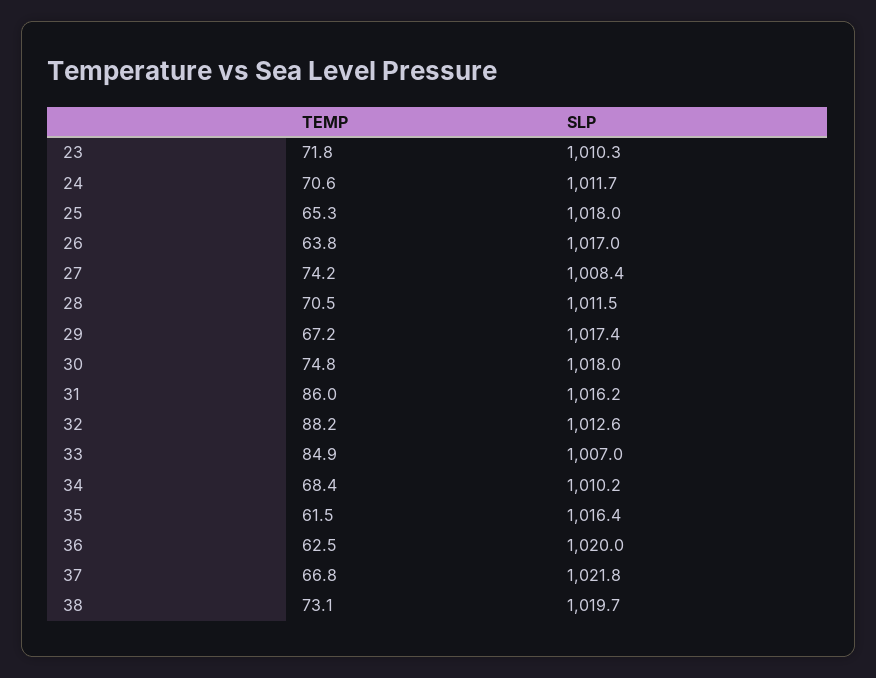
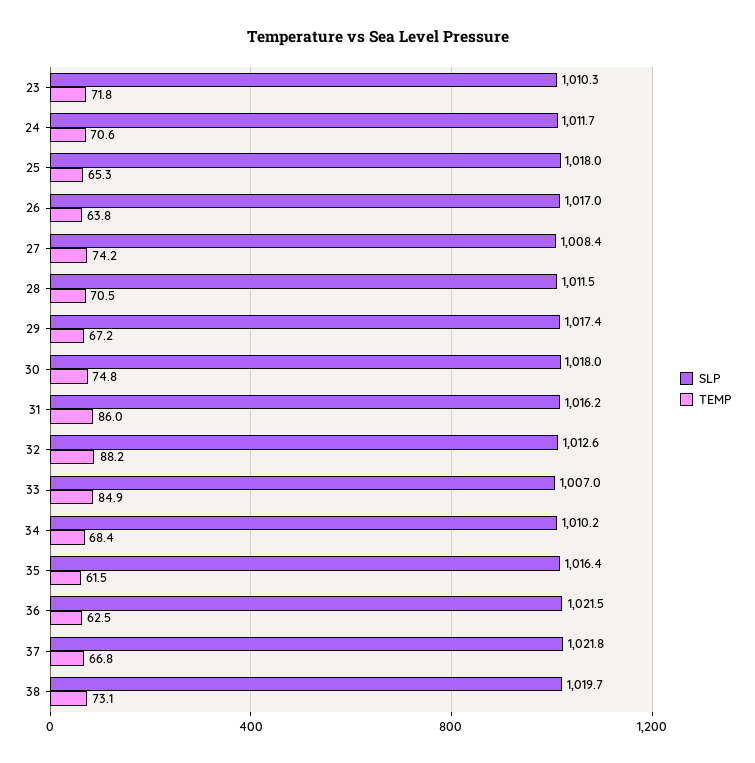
  {
    "TEMP": {
      "23": 71.8,
      "24": 70.6,
      "25": 65.3,
      "26": 63.8,
      "27": 74.2,
      "28": 70.5,
      "29": 67.2,
      "30": 74.8,
      "31": 86,
      "32": 88.2,
      "33": 84.9,
      "34": 68.4,
      "35": 61.5,
      "36": 62.5,
      "37": 66.8,
      "38": 73.1
    },
    "SLP": {
      "23": 1010.3,
      "24": 1011.7,
      "25": 1018,
      "26": 1017,
      "27": 1008.4,
      "28": 1011.5,
      "29": 1017.4,
      "30": 1018,
      "31": 1016.2,
      "32": 1012.6,
      "33": 1007,
      "34": 1010.2,
      "35": 1016.4,
-     "36": 1020,
+     "36": 1021.5,
      "37": 1021.8,
      "38": 1019.7
    }
  }

